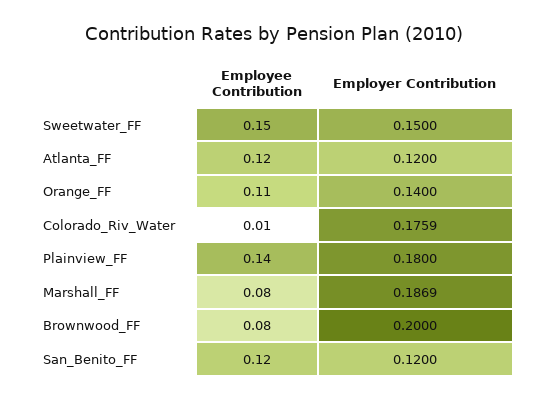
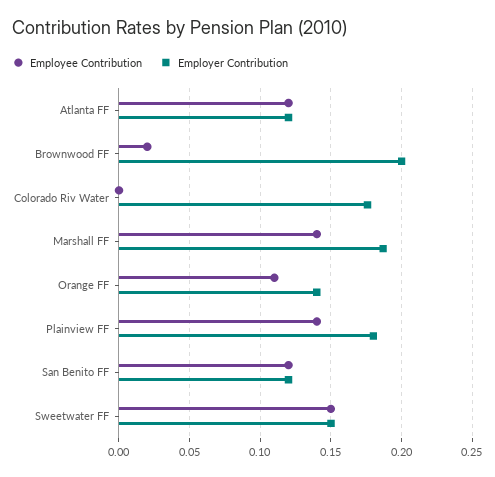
  {
    "Employee Contribution": {
      "Sweetwater_FF": 0.15,
      "Atlanta_FF": 0.12,
      "Orange_FF": 0.11,
-     "Colorado_Riv_Water": 0.01,
+     "Colorado_Riv_Water": 0,
      "Plainview_FF": 0.14,
-     "Marshall_FF": 0.08,
+     "Marshall_FF": 0.14,
-     "Brownwood_FF": 0.08,
+     "Brownwood_FF": 0.02,
      "San_Benito_FF": 0.12
    },
    "Employer Contribution": {
      "Sweetwater_FF": 0.15,
      "Atlanta_FF": 0.12,
      "Orange_FF": 0.14,
      "Colorado_Riv_Water": 0.1759,
      "Plainview_FF": 0.18,
      "Marshall_FF": 0.1869,
      "Brownwood_FF": 0.2,
      "San_Benito_FF": 0.12
    }
  }

